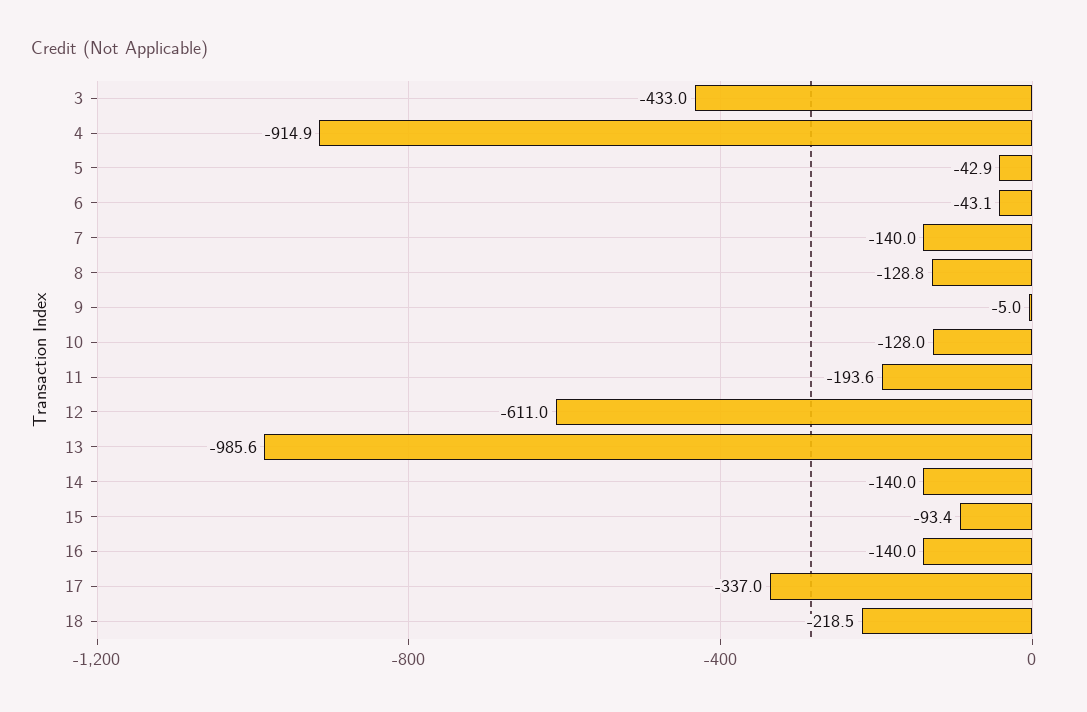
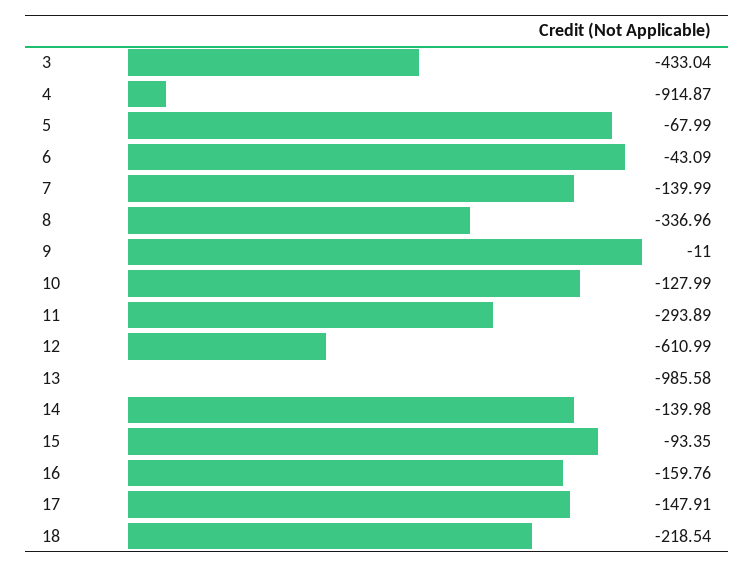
  {
    "3": -433.04,
    "4": -914.87,
-   "5": -42.9,
+   "5": -67.99,
    "6": -43.09,
    "7": -139.99,
-   "8": -128.8,
+   "8": -336.96,
-   "9": -5,
+   "9": -11,
    "10": -127.99,
-   "11": -193.6,
+   "11": -293.89,
    "12": -610.99,
    "13": -985.58,
    "14": -139.98,
    "15": -93.35,
-   "16": -140,
+   "16": -159.76,
-   "17": -337,
+   "17": -147.91,
    "18": -218.54
  }

